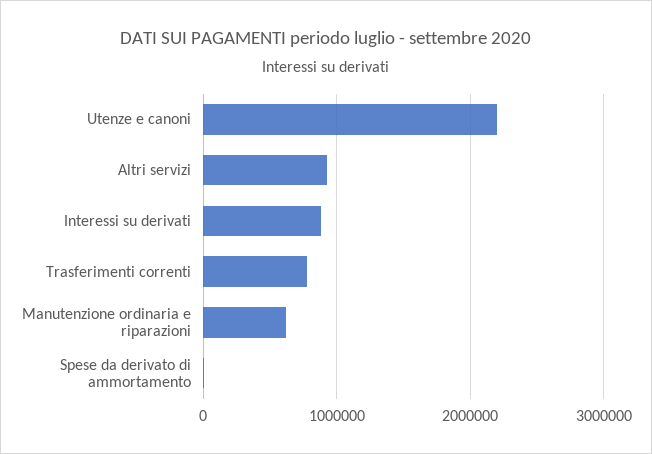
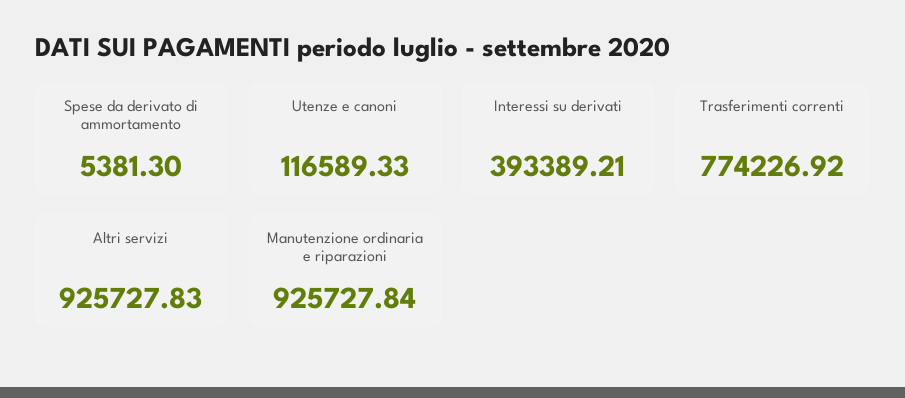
  {
-   "Utenze e canoni": 2200000,
+   "Utenze e canoni": 116589.33,
    "Altri servizi": 925727.83,
-   "Interessi su derivati": 900000,
+   "Interessi su derivati": 393389.21,
    "Trasferimenti correnti": 774226.92,
-   "Manutenzione ordinaria e riparazioni": 600000,
+   "Manutenzione ordinaria e riparazioni": 925727.84,
    "Spese da derivato di ammortamento": 5381.3
  }

